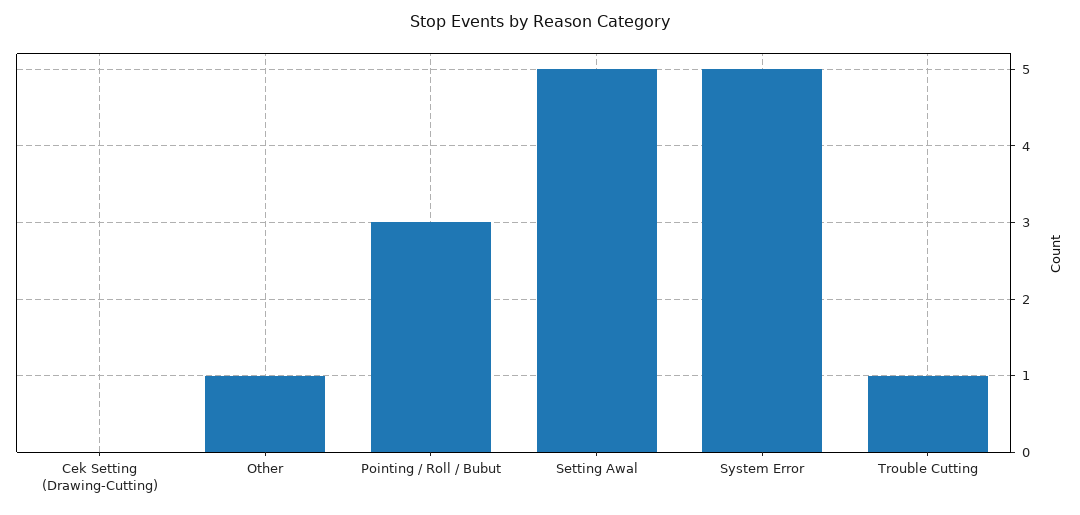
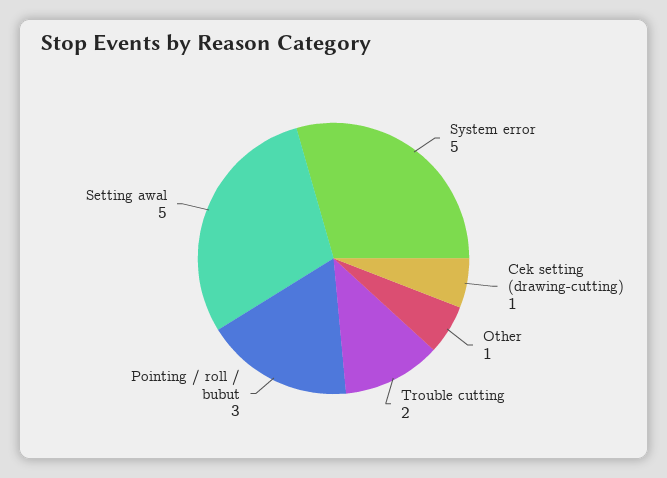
  {
-   "Cek Setting (Drawing-Cutting)": 0,
+   "Cek Setting (Drawing-Cutting)": 1,
    "Other": 1,
    "Pointing / Roll / Bubut": 3,
    "Setting Awal": 5,
    "System Error": 5,
-   "Trouble Cutting": 1
+   "Trouble Cutting": 2
  }

